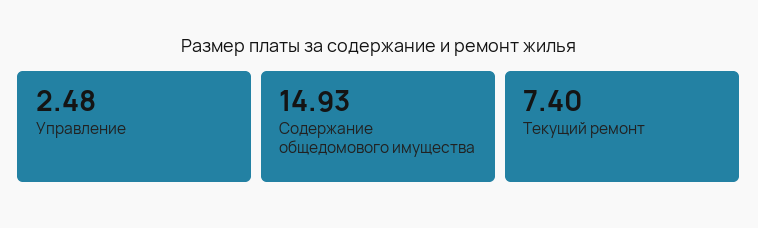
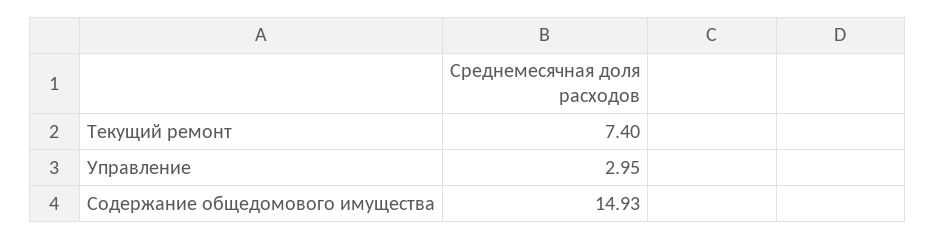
  {
-   "Управление": 2.48,
+   "Управление": 2.95,
    "Содержание общедомового имущества": 14.93,
    "Текущий ремонт": 7.4
  }

